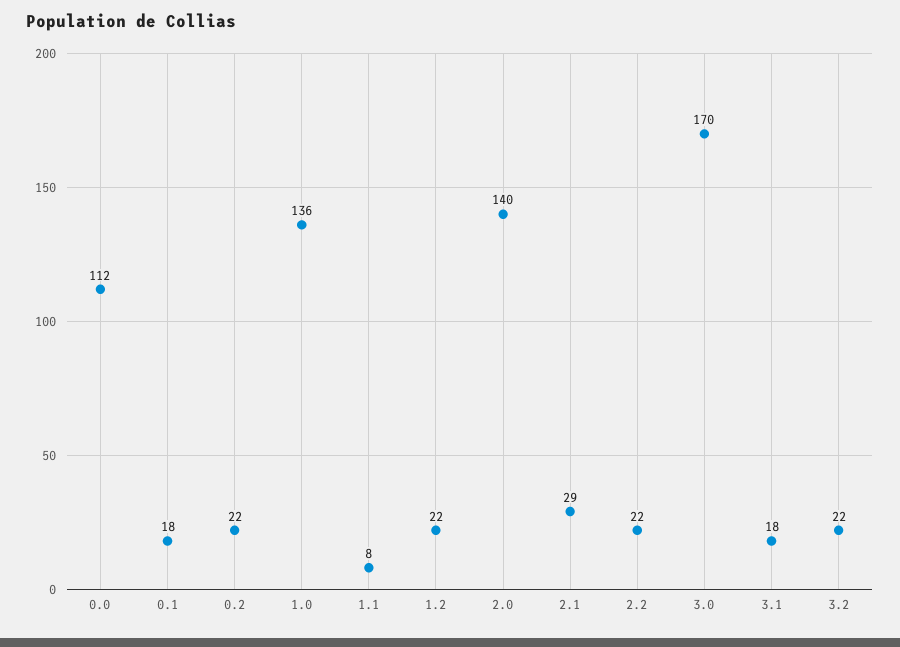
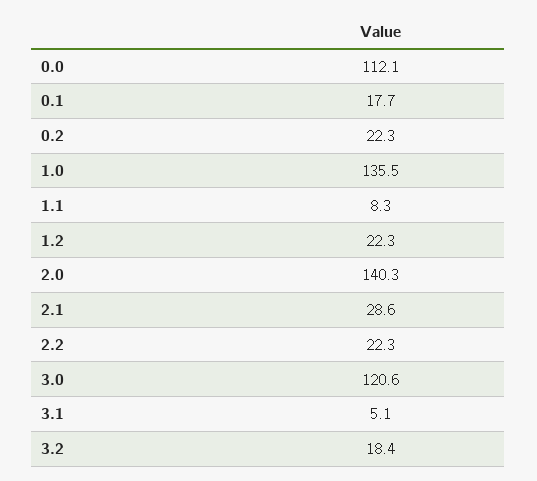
  {
    "0.0": 112.1,
    "0.1": 17.7,
    "0.2": 22.3,
    "1.0": 135.5,
    "1.1": 8.3,
    "1.2": 22.3,
    "2.0": 140.3,
    "2.1": 28.6,
    "2.2": 22.3,
-   "3.0": 170,
+   "3.0": 120.6,
-   "3.1": 18,
+   "3.1": 5.1,
-   "3.2": 22
+   "3.2": 18.4
  }

